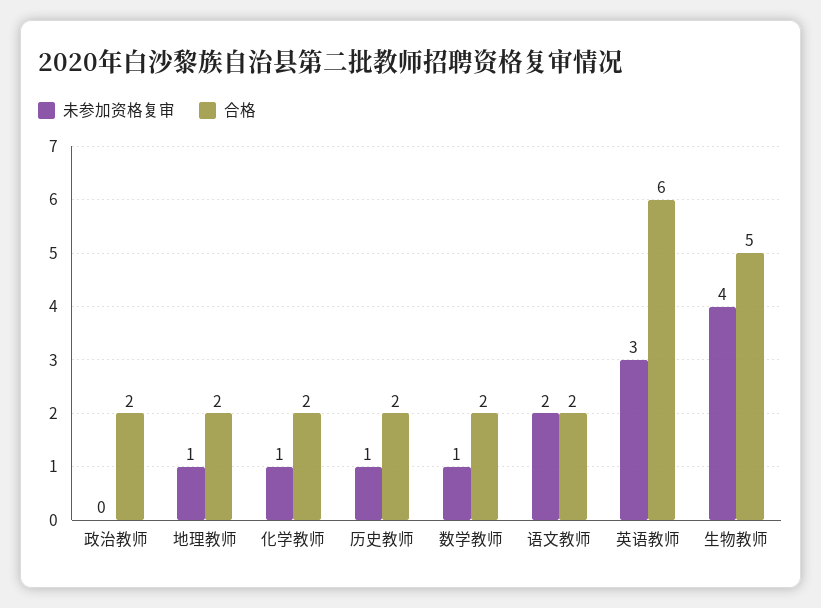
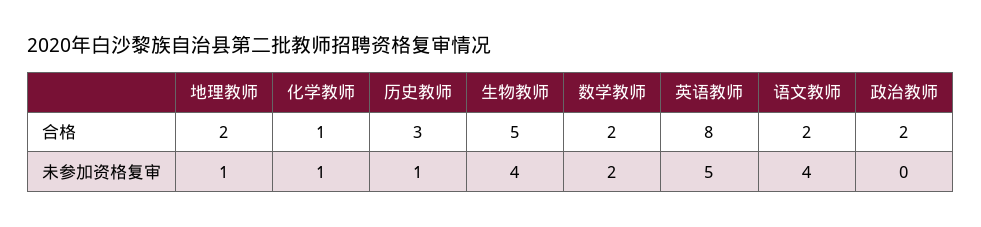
  {
    "未参加资格复审": {
      "政治教师": 0,
      "地理教师": 1,
      "化学教师": 1,
      "历史教师": 1,
-     "数学教师": 1,
+     "数学教师": 2,
-     "语文教师": 2,
+     "语文教师": 4,
-     "英语教师": 3,
+     "英语教师": 5,
      "生物教师": 4
    },
    "合格": {
      "政治教师": 2,
      "地理教师": 2,
-     "化学教师": 2,
+     "化学教师": 1,
-     "历史教师": 2,
+     "历史教师": 3,
      "数学教师": 2,
      "语文教师": 2,
-     "英语教师": 6,
+     "英语教师": 8,
      "生物教师": 5
    }
  }

